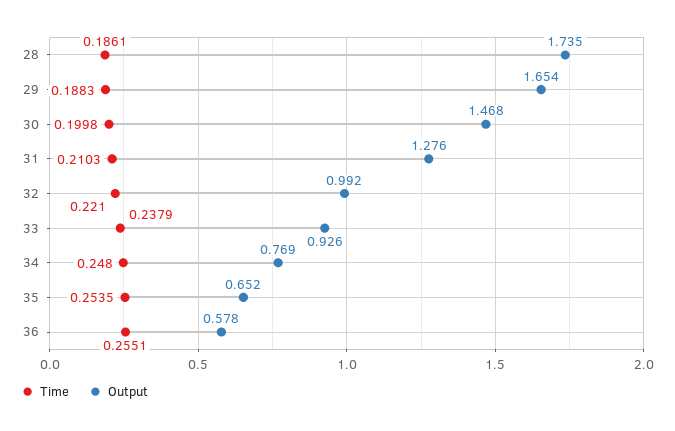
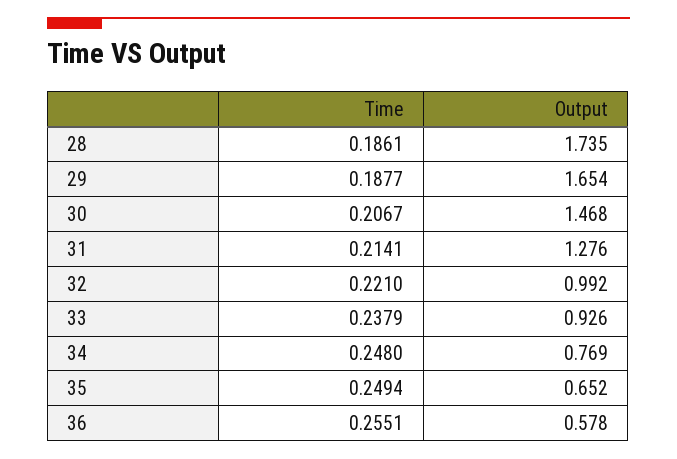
  {
    "Time": {
      "28": 0.1861,
-     "29": 0.1883,
+     "29": 0.1877,
-     "30": 0.1998,
+     "30": 0.2067,
-     "31": 0.2103,
+     "31": 0.2141,
      "32": 0.221,
      "33": 0.2379,
      "34": 0.248,
-     "35": 0.2535,
+     "35": 0.2494,
      "36": 0.2551
    },
    "Output": {
      "28": 1.735,
      "29": 1.654,
      "30": 1.468,
      "31": 1.276,
      "32": 0.992,
      "33": 0.926,
      "34": 0.769,
      "35": 0.652,
      "36": 0.578
    }
  }

